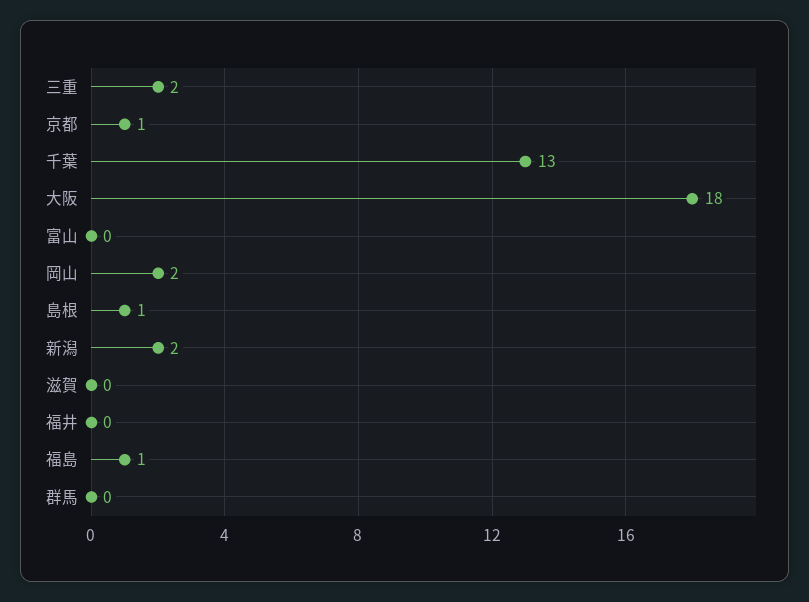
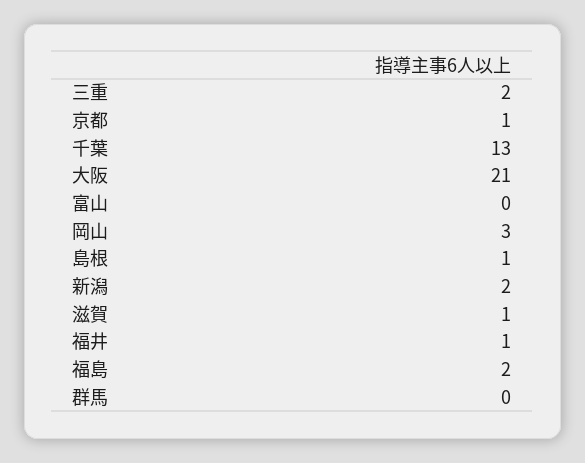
  {
    "三重": 2,
    "京都": 1,
    "千葉": 13,
-   "大阪": 18,
+   "大阪": 21,
    "富山": 0,
-   "岡山": 2,
+   "岡山": 3,
    "島根": 1,
    "新潟": 2,
-   "滋賀": 0,
+   "滋賀": 1,
-   "福井": 0,
+   "福井": 1,
-   "福島": 1,
+   "福島": 2,
    "群馬": 0
  }

